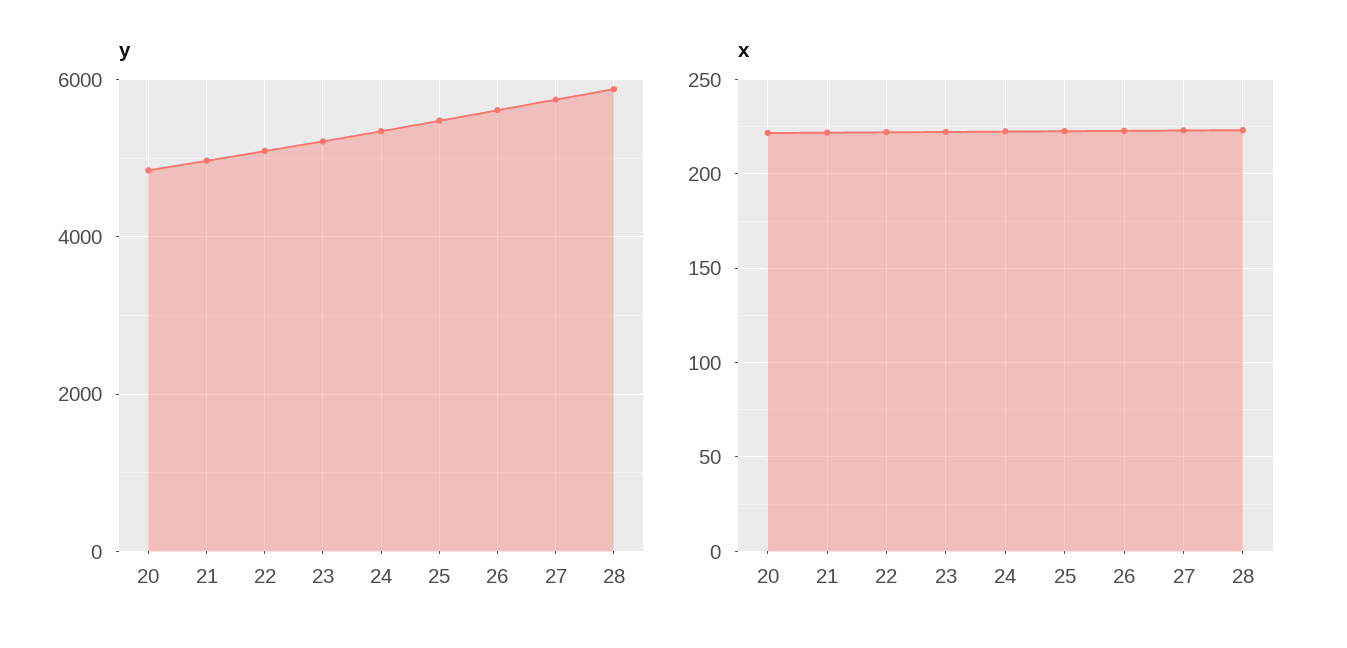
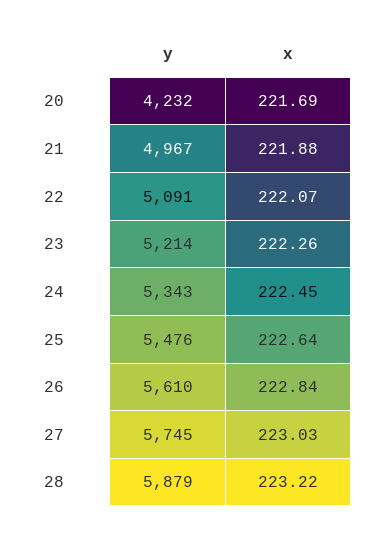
  {
    "y": {
-     "20": 4800,
+     "20": 4232,
      "21": 4967,
      "22": 5091,
      "23": 5214,
      "24": 5343,
      "25": 5476,
      "26": 5610,
      "27": 5745,
      "28": 5879
    },
    "x": {
      "20": 221.69,
      "21": 221.88,
      "22": 222.07,
      "23": 222.26,
      "24": 222.45,
      "25": 222.64,
      "26": 222.84,
      "27": 223.03,
      "28": 223.22
    }
  }

